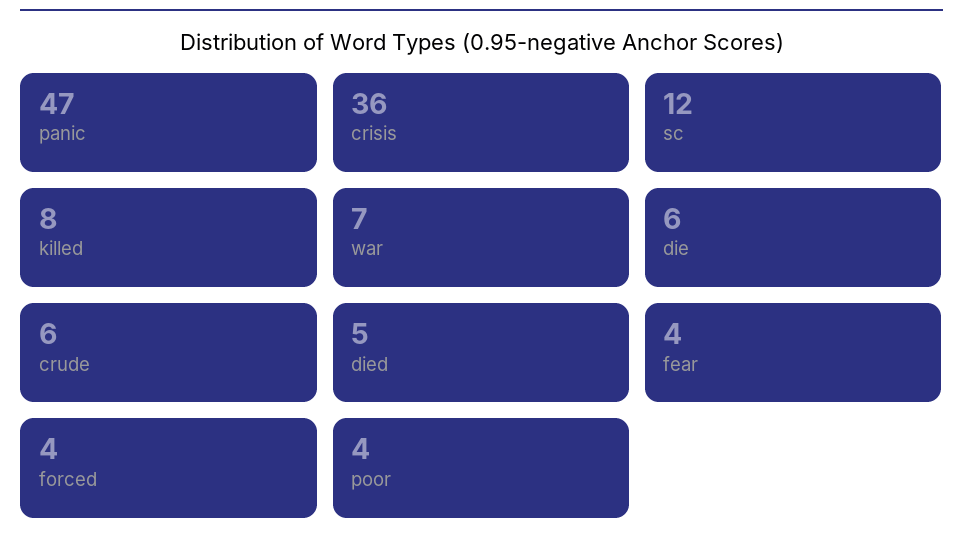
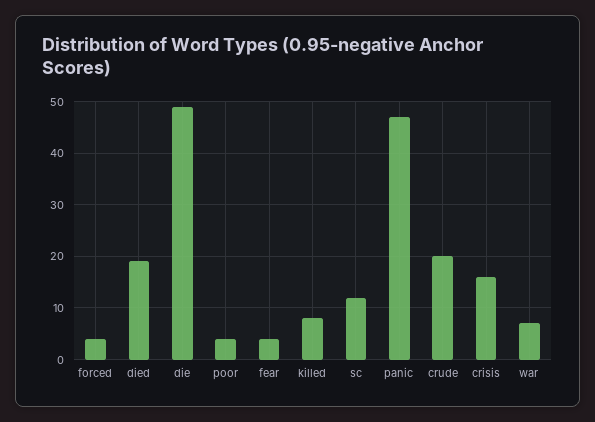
  {
    "panic": 47,
-   "crisis": 36,
+   "crisis": 15,
    "sc": 12,
    "killed": 8,
    "war": 7,
-   "die": 6,
+   "die": 50,
-   "crude": 6,
+   "crude": 20,
-   "died": 5,
+   "died": 20,
    "fear": 4,
    "forced": 4,
    "poor": 4
  }

